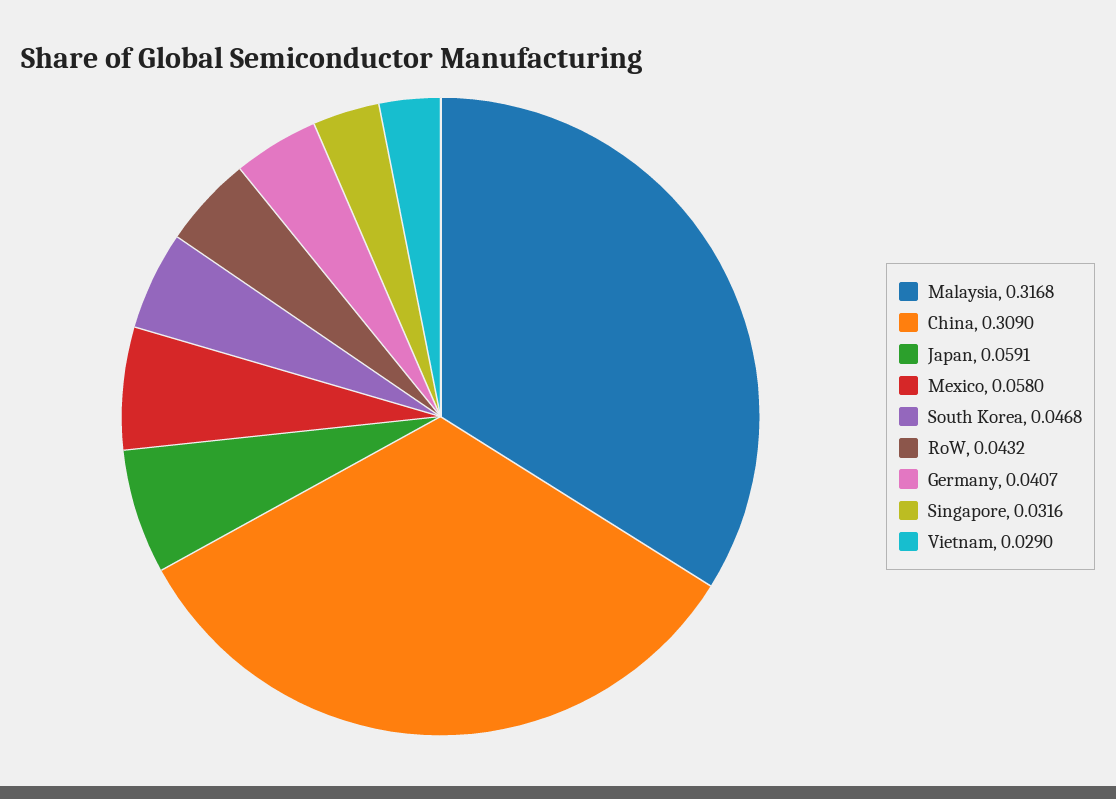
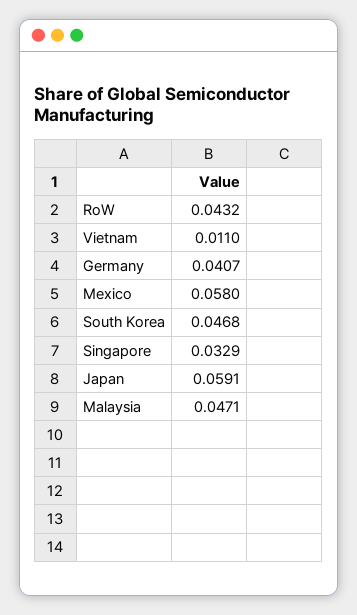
  {
-   "Malaysia": 0.3168,
+   "Malaysia": 0.0471,
-   "China": 0.309,
    "Japan": 0.0591,
    "Mexico": 0.058,
    "South Korea": 0.0468,
    "RoW": 0.0432,
    "Germany": 0.0407,
-   "Singapore": 0.0316,
+   "Singapore": 0.0329,
-   "Vietnam": 0.029
+   "Vietnam": 0.011
  }

